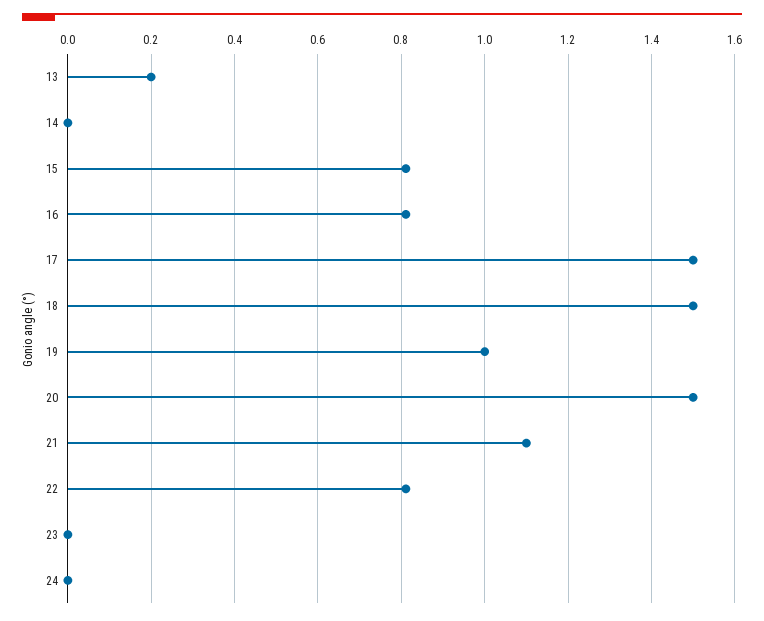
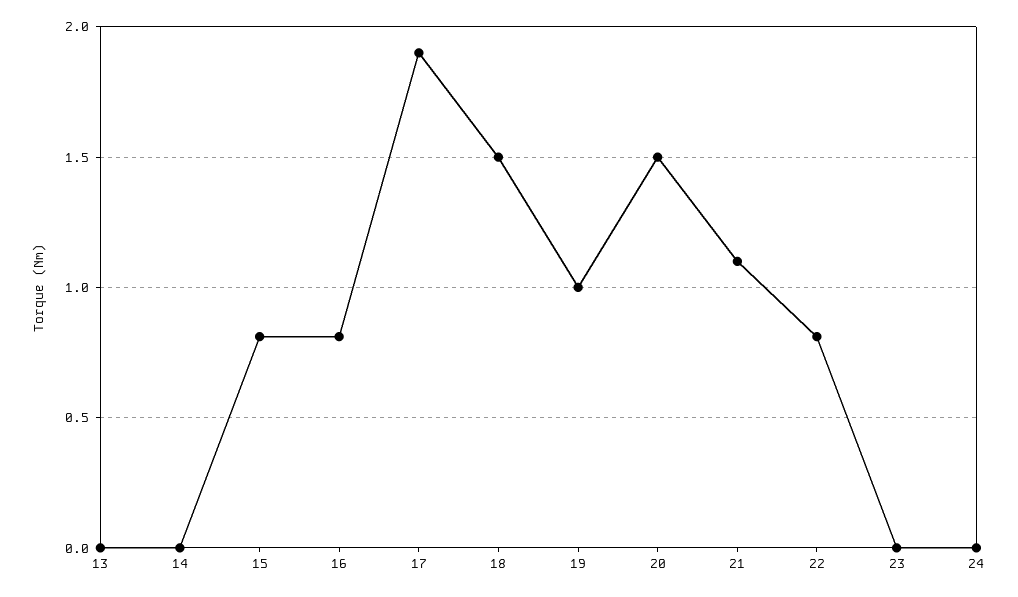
  {
-   "13": 0.2,
+   "13": 0,
    "14": 0,
    "15": 0.82,
    "16": 0.82,
-   "17": 1.5,
+   "17": 1.9,
    "18": 1.5,
    "19": 1,
    "20": 1.5,
    "21": 1.1,
    "22": 0.82,
    "23": 0,
    "24": 0
  }

